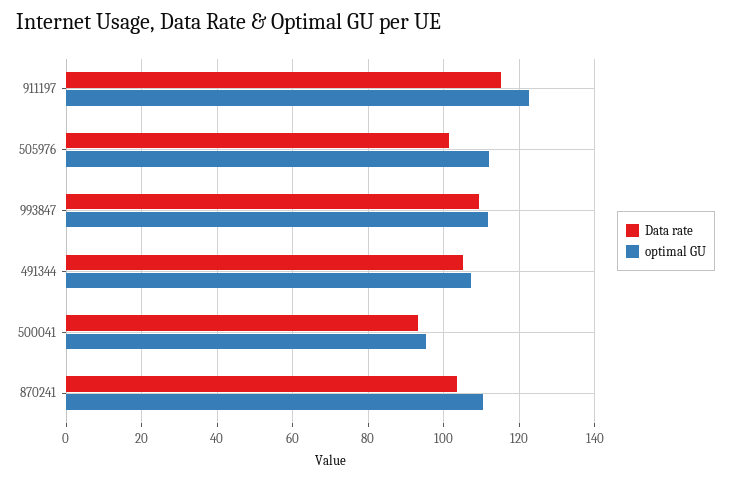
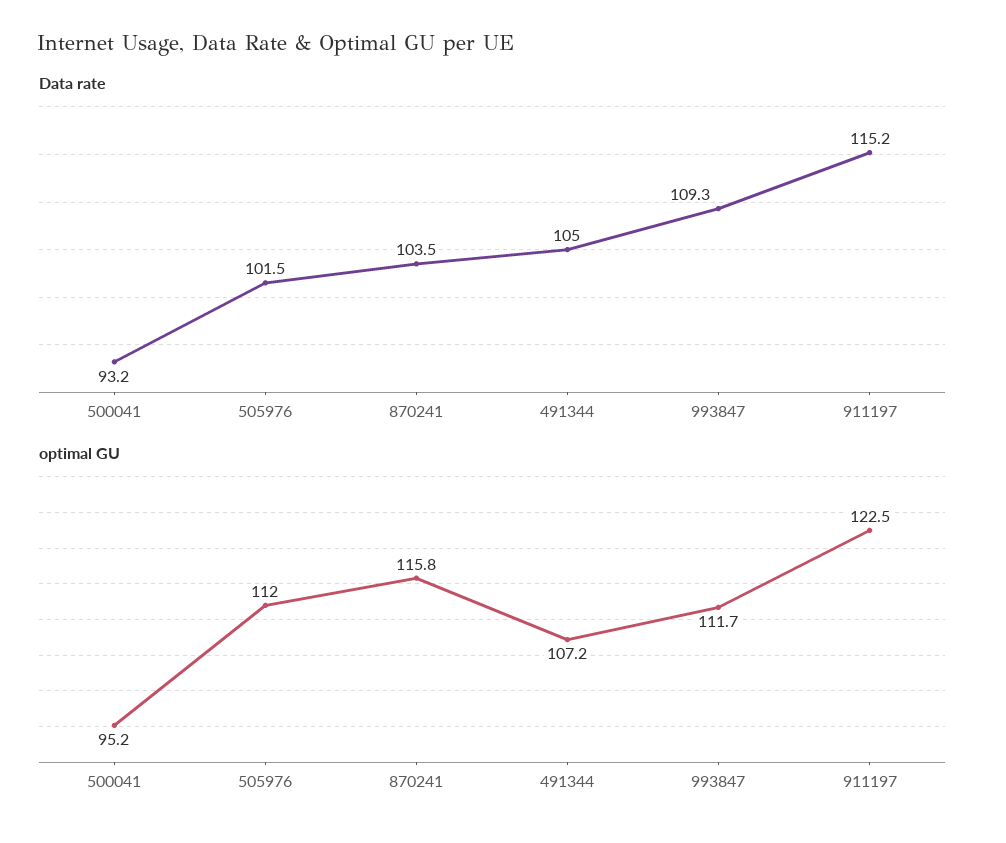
  {
    "Data rate": {
      "911197": 115.2,
      "505976": 101.5,
      "993847": 109.3,
      "491344": 105,
      "500041": 93.2,
      "870241": 103.5
    },
    "optimal GU": {
      "911197": 122.5,
      "505976": 112,
      "993847": 111.7,
      "491344": 107.2,
      "500041": 95.2,
-     "870241": 110
+     "870241": 115.8
    }
  }

